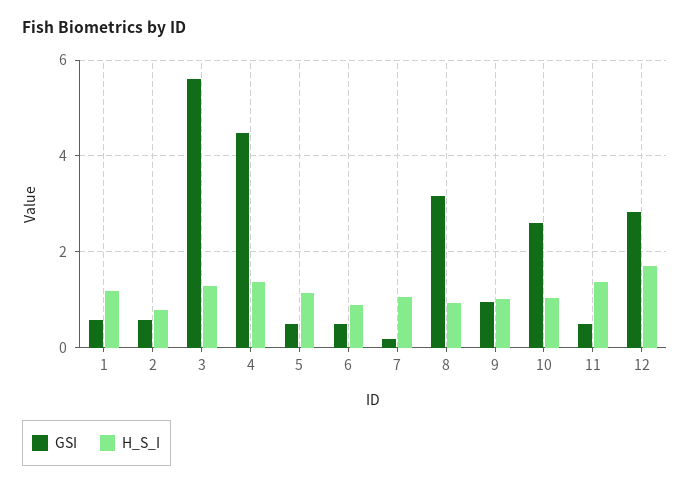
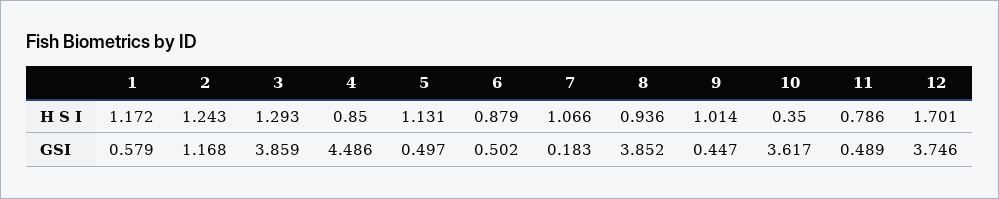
  {
    "GSI": {
      "1": 0.579,
-     "2": 0.6,
+     "2": 1.168,
-     "3": 5.6,
+     "3": 3.859,
      "4": 4.486,
      "5": 0.497,
      "6": 0.502,
      "7": 0.183,
-     "8": 3.2,
+     "8": 3.852,
-     "9": 1,
+     "9": 0.447,
-     "10": 2.6,
+     "10": 3.617,
      "11": 0.489,
-     "12": 2.8
+     "12": 3.746
    },
    "H_S_I": {
      "1": 1.172,
-     "2": 0.8,
+     "2": 1.243,
      "3": 1.293,
-     "4": 1.4,
+     "4": 0.85,
      "5": 1.131,
      "6": 0.879,
      "7": 1.066,
      "8": 0.936,
      "9": 1.014,
-     "10": 1,
+     "10": 0.35,
-     "11": 1.4,
+     "11": 0.786,
      "12": 1.701
    }
  }

